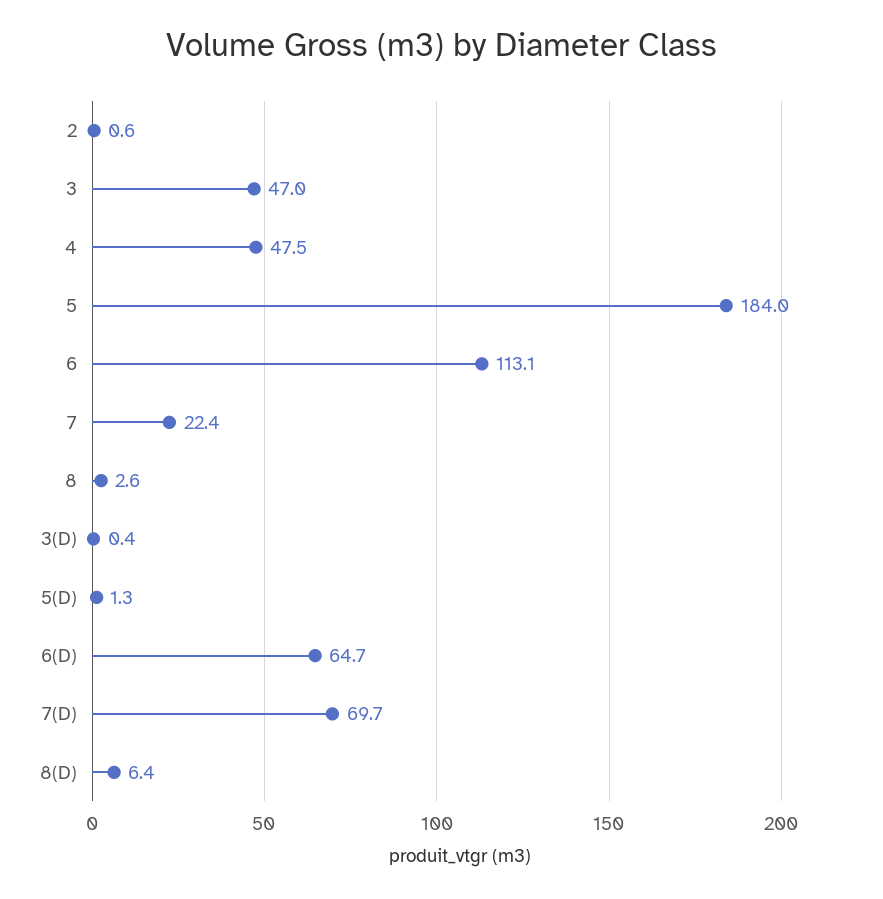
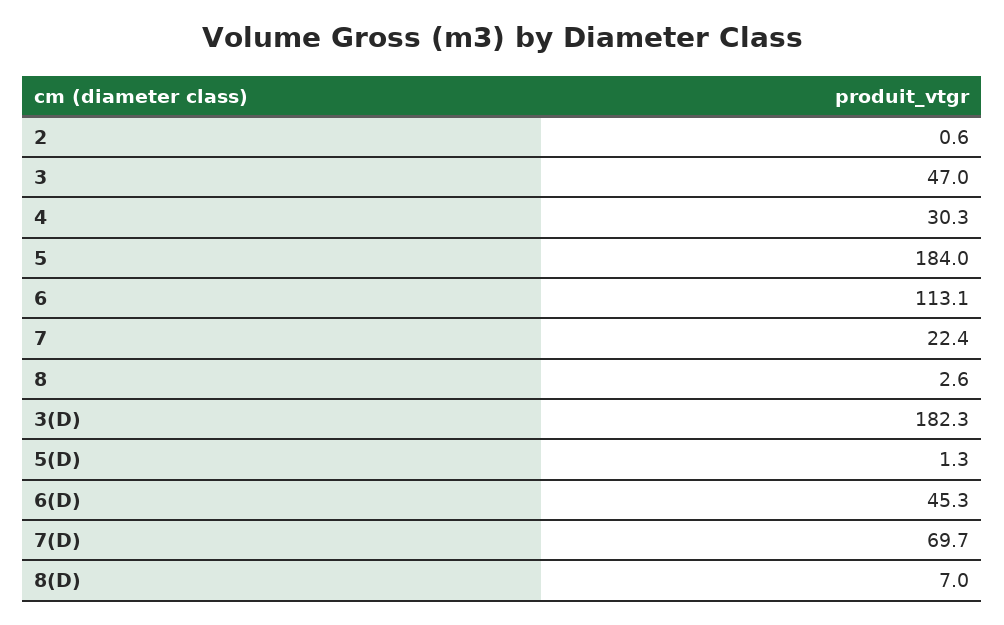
  {
    "2": 0.6,
    "3": 47,
-   "4": 47.5,
+   "4": 30.3,
    "5": 184,
    "6": 113.1,
    "7": 22.4,
    "8": 2.6,
-   "3(D)": 0.4,
+   "3(D)": 182.3,
    "5(D)": 1.3,
-   "6(D)": 64.7,
+   "6(D)": 45.3,
    "7(D)": 69.7,
-   "8(D)": 6.4
+   "8(D)": 7
  }

